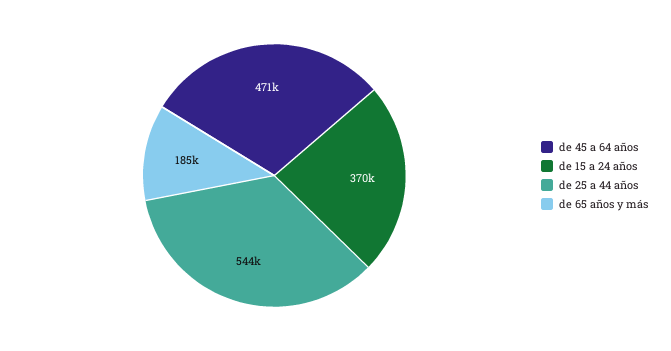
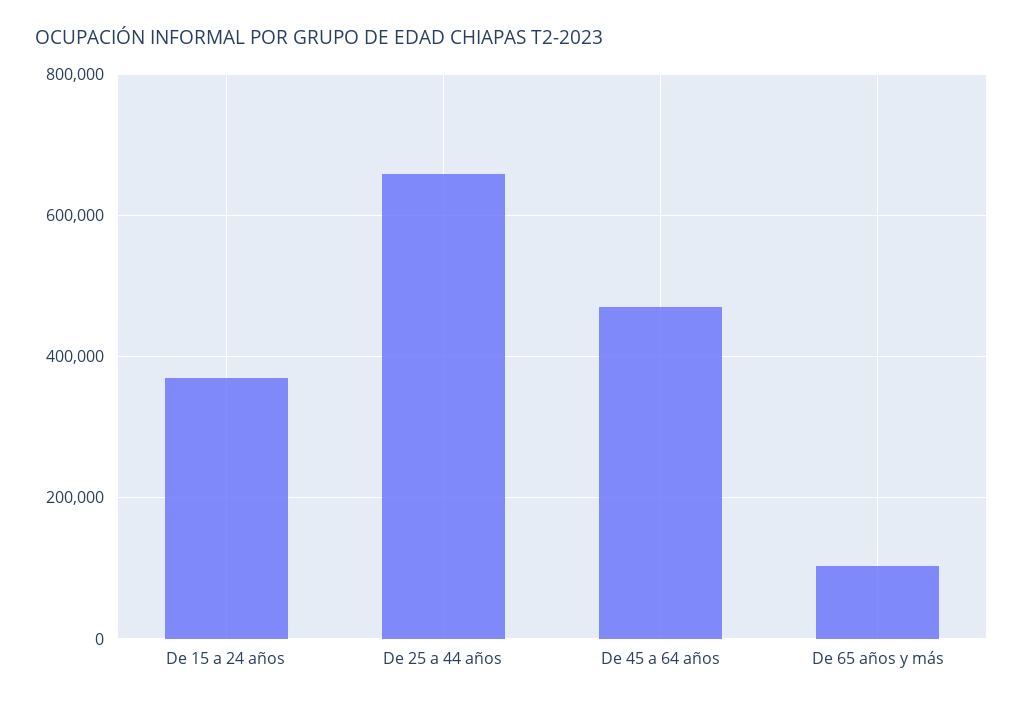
  {
    "de 45 a 64 años": 471000,
    "de 15 a 24 años": 370000,
-   "de 25 a 44 años": 544000,
+   "de 25 a 44 años": 660000,
-   "de 65 años y más": 185000
+   "de 65 años y más": 100000
  }

